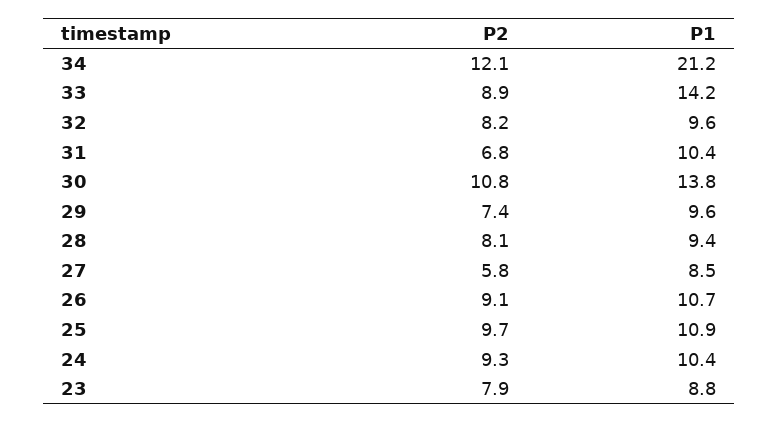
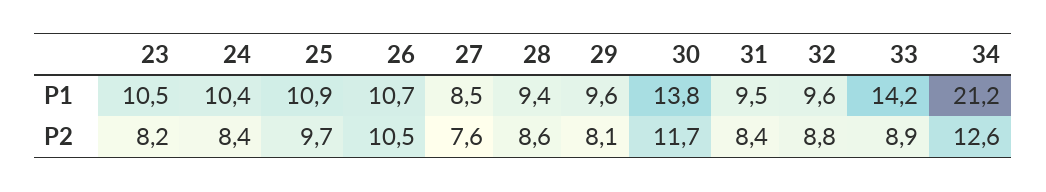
  {
    "P2": {
-     "34": 12.1,
+     "34": 12.6,
      "33": 8.9,
-     "32": 8.2,
+     "32": 8.8,
-     "31": 6.8,
+     "31": 8.4,
-     "30": 10.8,
+     "30": 11.7,
-     "29": 7.4,
+     "29": 8.1,
-     "28": 8.1,
+     "28": 8.6,
-     "27": 5.8,
+     "27": 7.6,
-     "26": 9.1,
+     "26": 10.5,
      "25": 9.7,
-     "24": 9.3,
+     "24": 8.4,
-     "23": 7.9
+     "23": 8.2
    },
    "P1": {
      "34": 21.2,
      "33": 14.2,
      "32": 9.6,
-     "31": 10.4,
+     "31": 9.5,
      "30": 13.8,
      "29": 9.6,
      "28": 9.4,
      "27": 8.5,
      "26": 10.7,
      "25": 10.9,
      "24": 10.4,
-     "23": 8.8
+     "23": 10.5
    }
  }

